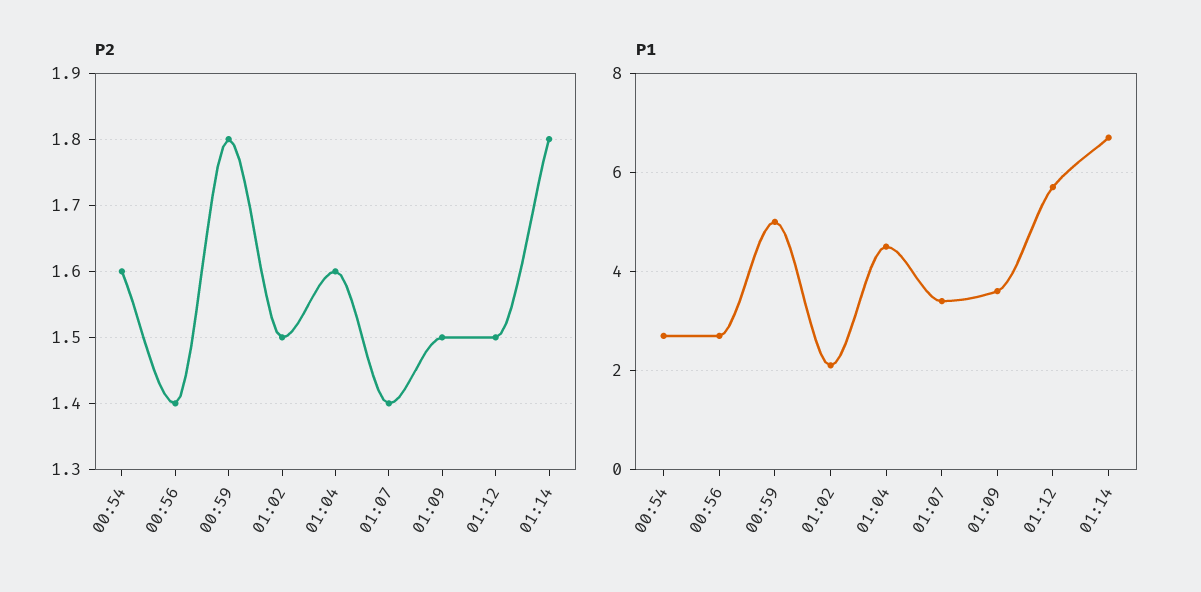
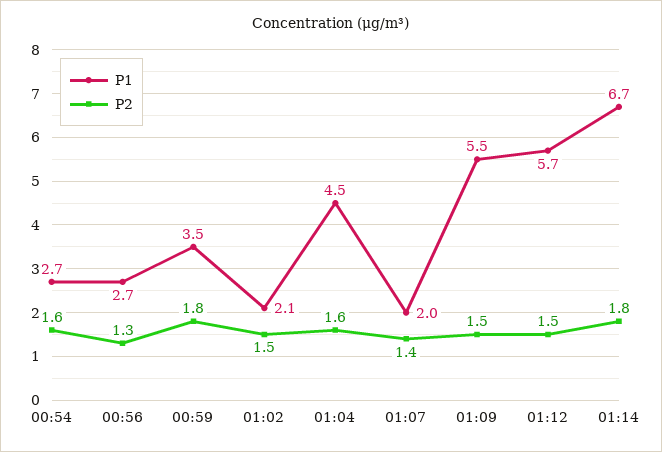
  {
    "P2": {
      "00:54": 1.6,
-     "00:56": 1.4,
+     "00:56": 1.3,
      "00:59": 1.8,
      "01:02": 1.5,
      "01:04": 1.6,
      "01:07": 1.4,
      "01:09": 1.5,
      "01:12": 1.5,
      "01:14": 1.8
    },
    "P1": {
      "00:54": 2.7,
      "00:56": 2.7,
-     "00:59": 5,
+     "00:59": 3.5,
      "01:02": 2.1,
      "01:04": 4.5,
-     "01:07": 3.5,
+     "01:07": 2,
-     "01:09": 3.5,
+     "01:09": 5.5,
      "01:12": 5.7,
      "01:14": 6.7
    }
  }

